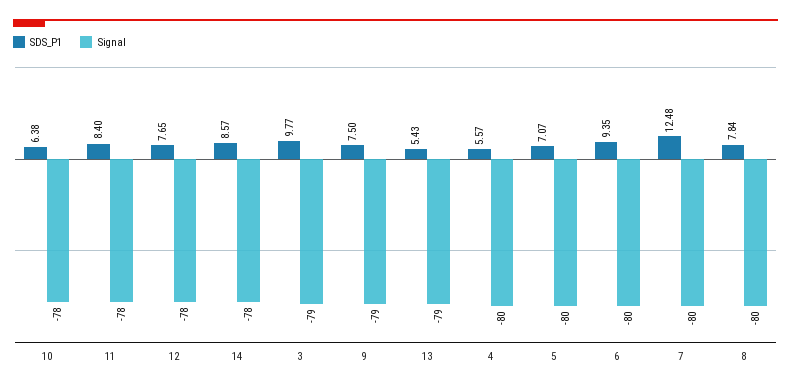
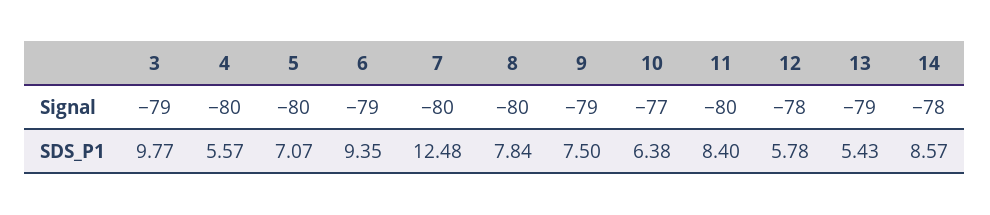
  {
    "SDS_P1": {
      "10": 6.38,
      "11": 8.4,
-     "12": 7.65,
+     "12": 5.78,
      "14": 8.57,
      "3": 9.77,
      "9": 7.5,
      "13": 5.43,
      "4": 5.57,
      "5": 7.07,
      "6": 9.35,
      "7": 12.48,
      "8": 7.84
    },
    "Signal": {
-     "10": -78,
+     "10": -77,
-     "11": -78,
+     "11": -80,
      "12": -78,
      "14": -78,
      "3": -79,
      "9": -79,
      "13": -79,
      "4": -80,
      "5": -80,
-     "6": -80,
+     "6": -79,
      "7": -80,
      "8": -80
    }
  }

